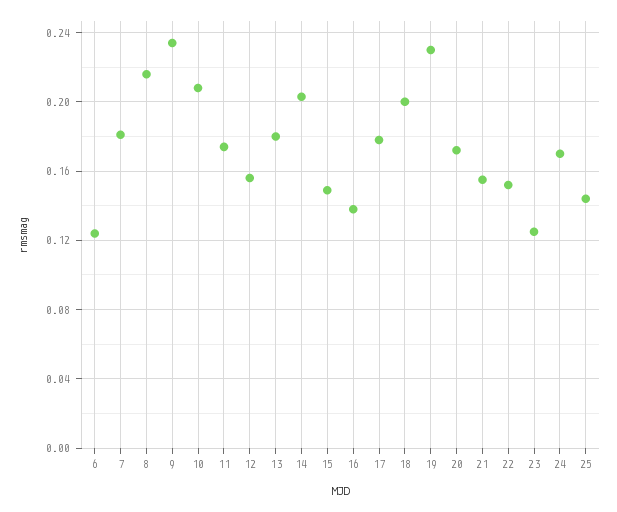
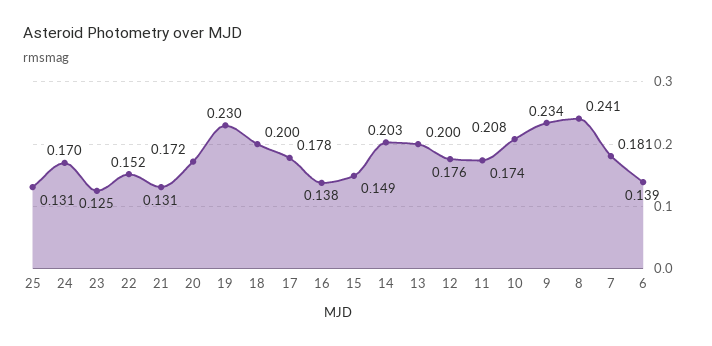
  {
-   "6": 0.125,
+   "6": 0.139,
    "7": 0.181,
-   "8": 0.215,
+   "8": 0.241,
    "9": 0.234,
    "10": 0.208,
    "11": 0.174,
-   "12": 0.155,
+   "12": 0.176,
-   "13": 0.18,
+   "13": 0.2,
    "14": 0.203,
    "15": 0.149,
    "16": 0.138,
    "17": 0.178,
    "18": 0.2,
    "19": 0.23,
    "20": 0.172,
-   "21": 0.155,
+   "21": 0.131,
    "22": 0.152,
    "23": 0.125,
    "24": 0.17,
-   "25": 0.145
+   "25": 0.131
  }

